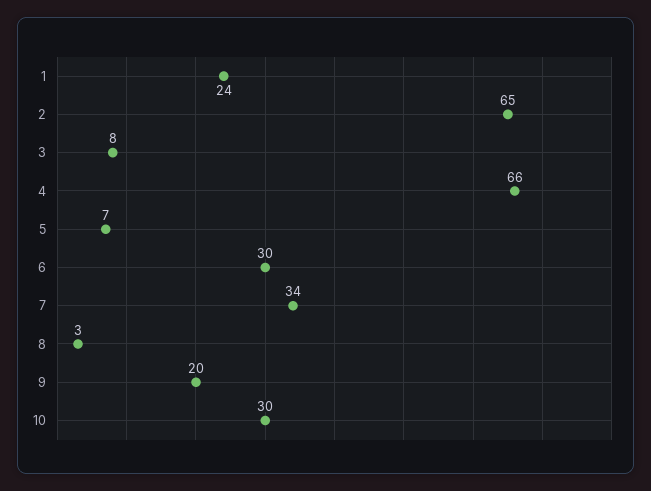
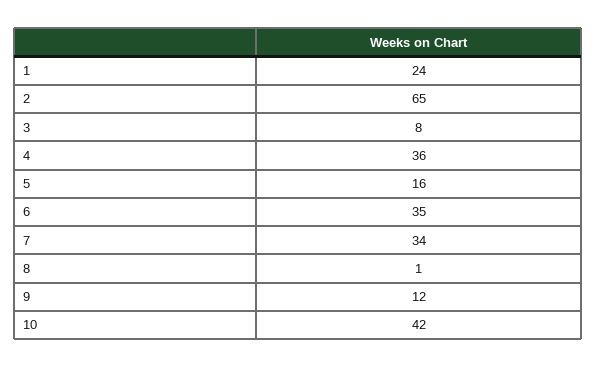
  {
    "1": 24,
    "2": 65,
    "3": 8,
-   "4": 66,
+   "4": 36,
-   "5": 7,
+   "5": 16,
-   "6": 30,
+   "6": 35,
    "7": 34,
-   "8": 3,
+   "8": 1,
-   "9": 20,
+   "9": 12,
-   "10": 30
+   "10": 42
  }

